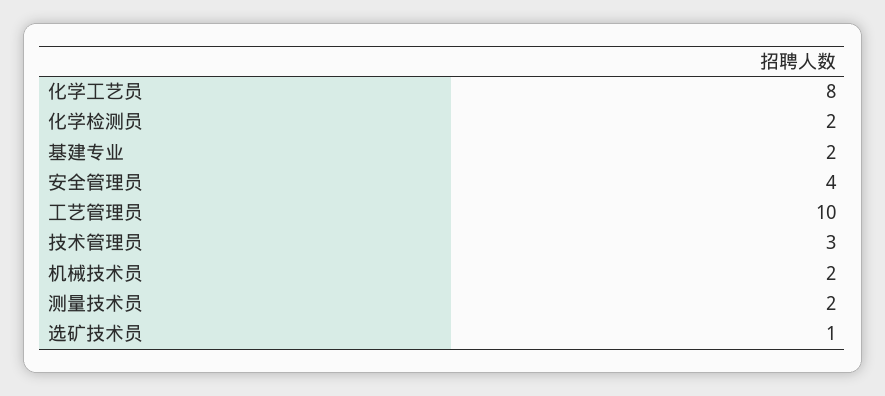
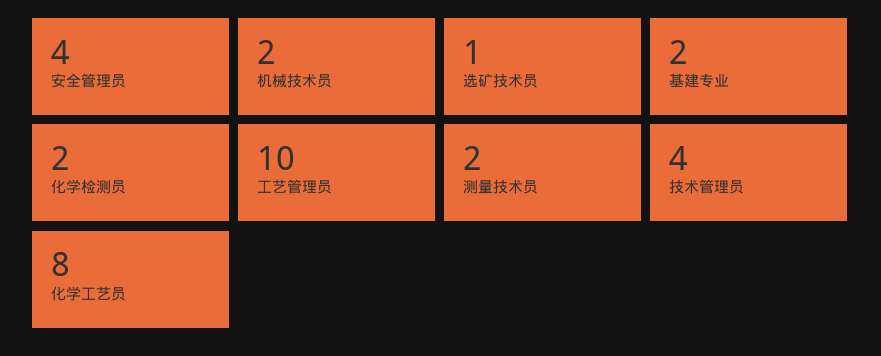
  {
    "化学工艺员": 8,
    "化学检测员": 2,
    "基建专业": 2,
    "安全管理员": 4,
    "工艺管理员": 10,
-   "技术管理员": 3,
+   "技术管理员": 4,
    "机械技术员": 2,
    "测量技术员": 2,
    "选矿技术员": 1
  }

